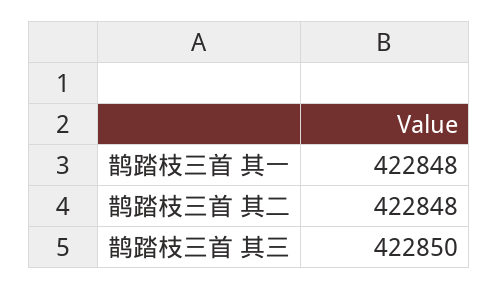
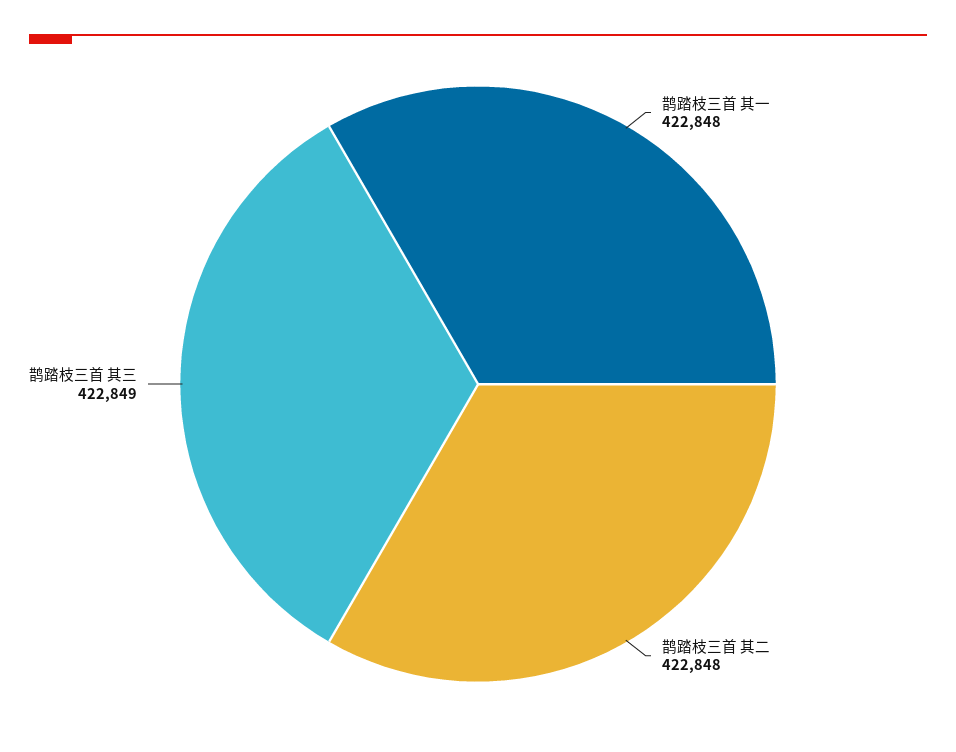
  {
    "鹊踏枝三首 其一": 422848,
    "鹊踏枝三首 其二": 422848,
-   "鹊踏枝三首 其三": 422850
+   "鹊踏枝三首 其三": 422849
  }

